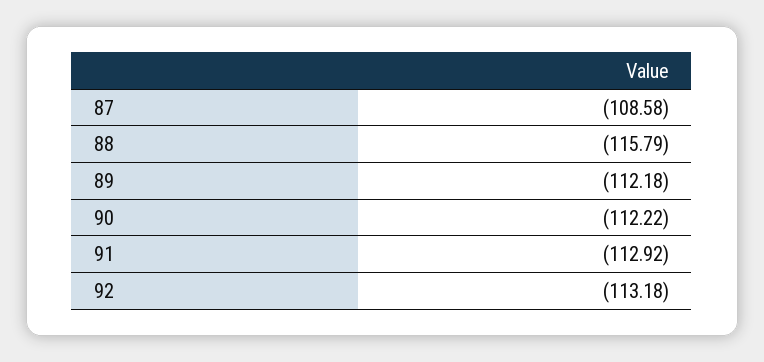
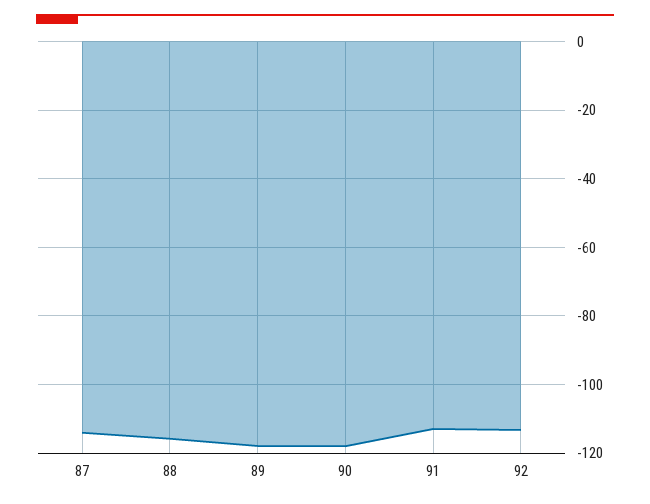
  {
-   "87": -108.58,
+   "87": -114,
    "88": -115.79,
-   "89": -112.18,
+   "89": -118,
-   "90": -112.22,
+   "90": -118,
    "91": -112.92,
    "92": -113.18
  }

